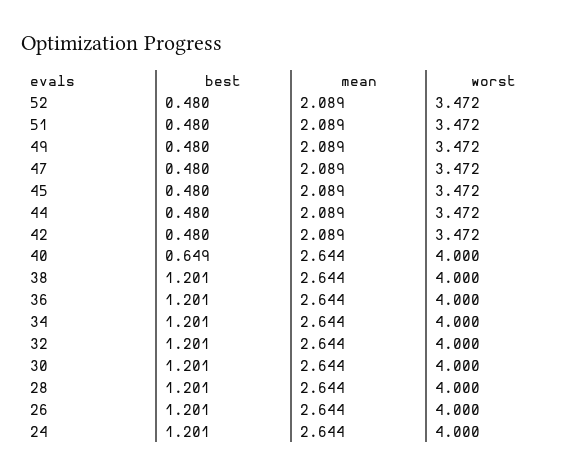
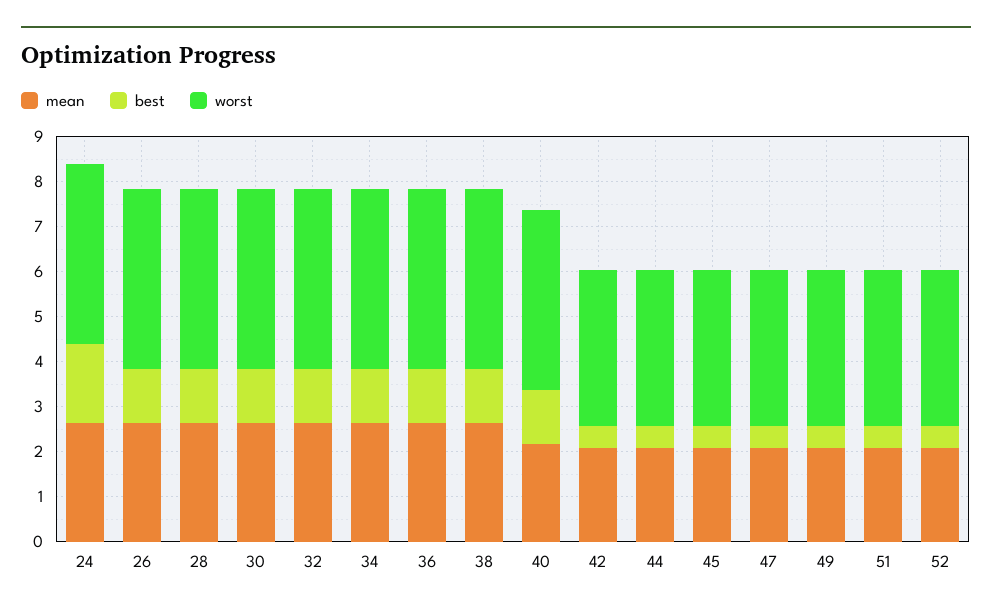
  {
    "best": {
      "52": 0.48,
      "51": 0.48,
      "49": 0.48,
      "47": 0.48,
      "45": 0.48,
      "44": 0.48,
      "42": 0.48,
-     "40": 0.649,
+     "40": 1.2,
      "38": 1.201,
      "36": 1.201,
      "34": 1.201,
      "32": 1.201,
      "30": 1.201,
      "28": 1.201,
      "26": 1.201,
-     "24": 1.201
+     "24": 1.8
    },
    "mean": {
      "52": 2.089,
      "51": 2.089,
      "49": 2.089,
      "47": 2.089,
      "45": 2.089,
      "44": 2.089,
      "42": 2.089,
-     "40": 2.644,
+     "40": 2.2,
      "38": 2.644,
      "36": 2.644,
      "34": 2.644,
      "32": 2.644,
      "30": 2.644,
      "28": 2.644,
      "26": 2.644,
      "24": 2.644
    },
    "worst": {
      "52": 3.472,
      "51": 3.472,
      "49": 3.472,
      "47": 3.472,
      "45": 3.472,
      "44": 3.472,
      "42": 3.472,
      "40": 4,
      "38": 4,
      "36": 4,
      "34": 4,
      "32": 4,
      "30": 4,
      "28": 4,
      "26": 4,
      "24": 4
    }
  }

